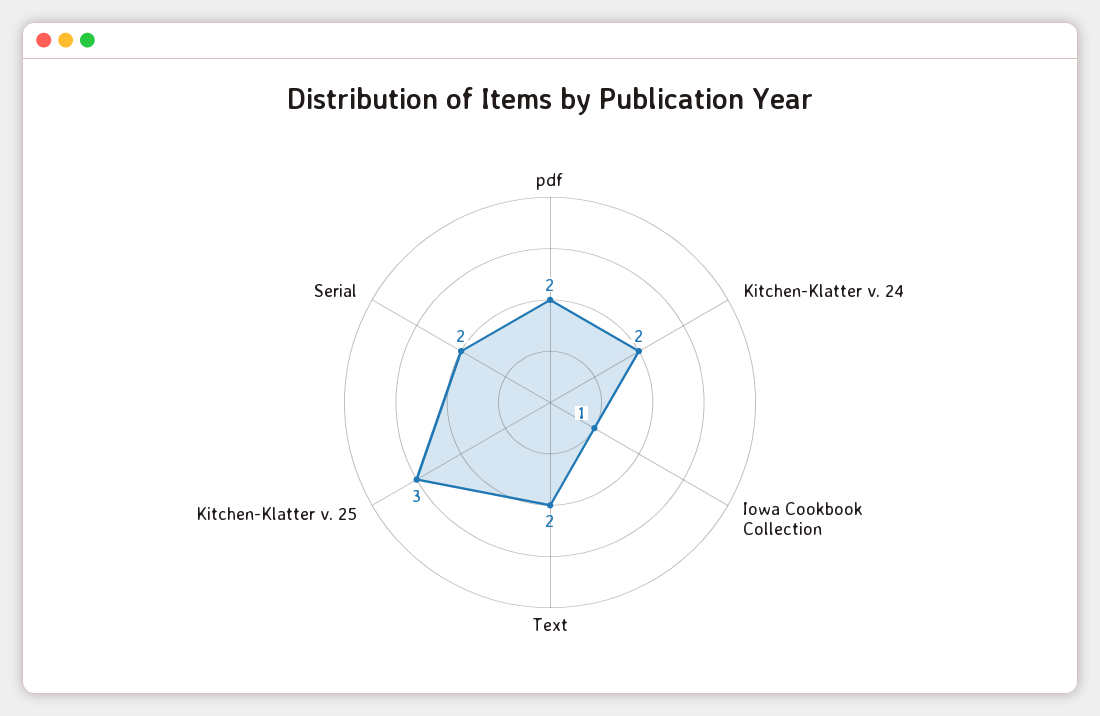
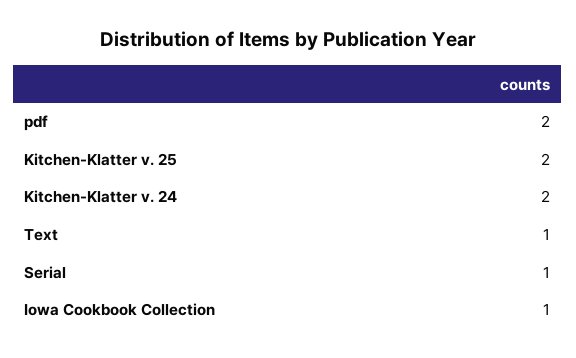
  {
    "pdf": 2,
    "Kitchen-Klatter v. 24": 2,
    "Iowa Cookbook Collection": 1,
-   "Text": 2,
+   "Text": 1,
-   "Kitchen-Klatter v. 25": 3,
+   "Kitchen-Klatter v. 25": 2,
-   "Serial": 2
+   "Serial": 1
  }

